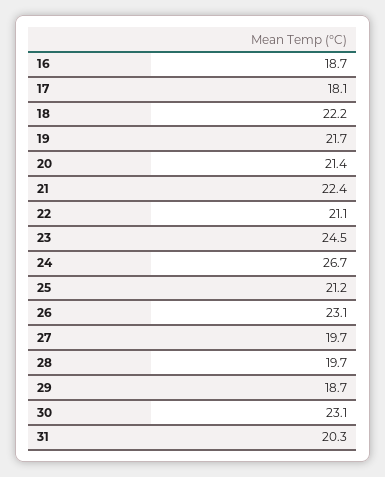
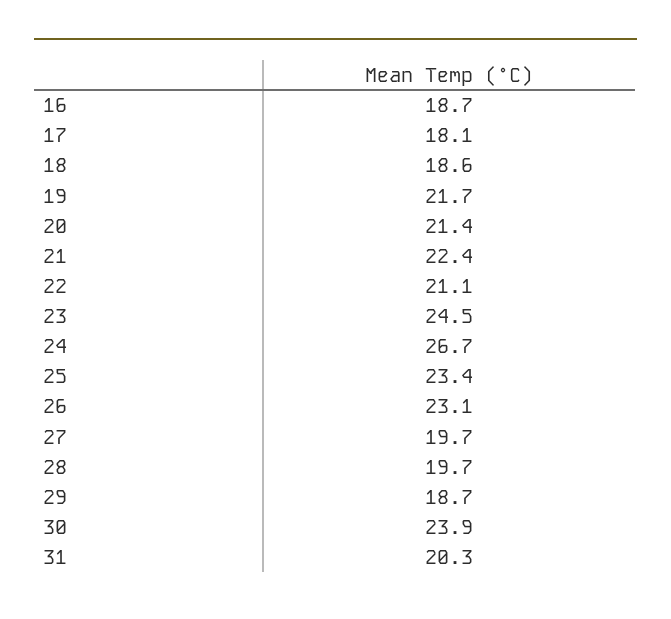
  {
    "16": 18.7,
    "17": 18.1,
-   "18": 22.2,
+   "18": 18.6,
    "19": 21.7,
    "20": 21.4,
    "21": 22.4,
    "22": 21.1,
    "23": 24.5,
    "24": 26.7,
-   "25": 21.2,
+   "25": 23.4,
    "26": 23.1,
    "27": 19.7,
    "28": 19.7,
    "29": 18.7,
-   "30": 23.1,
+   "30": 23.9,
    "31": 20.3
  }

